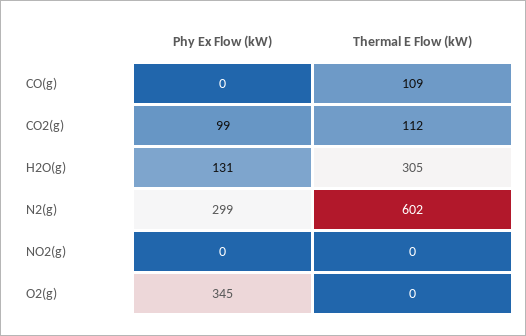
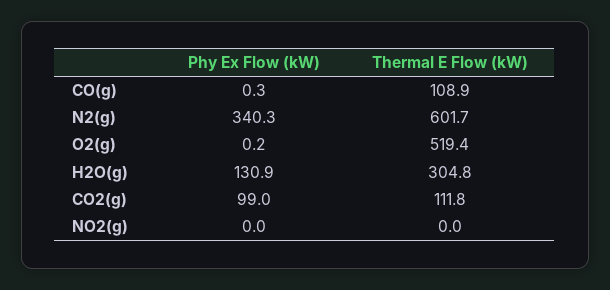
  {
    "Phy Ex Flow (kW)": {
      "CO(g)": 0.3,
      "CO2(g)": 99,
      "H2O(g)": 130.9,
-     "N2(g)": 299,
+     "N2(g)": 340.3,
      "NO2(g)": 0,
-     "O2(g)": 345
+     "O2(g)": 0.2
    },
    "Thermal E Flow (kW)": {
      "CO(g)": 108.9,
      "CO2(g)": 111.8,
      "H2O(g)": 304.8,
      "N2(g)": 601.7,
      "NO2(g)": 0,
-     "O2(g)": 0
+     "O2(g)": 519.4
    }
  }

